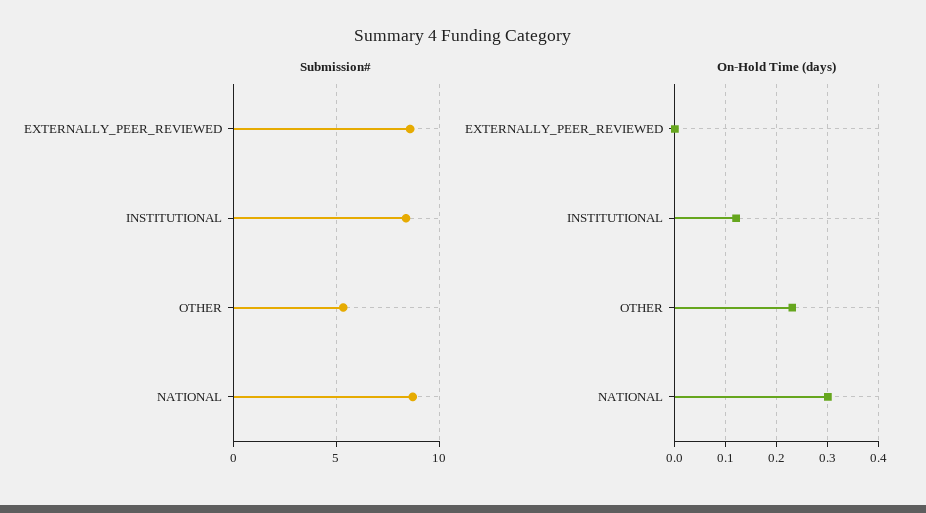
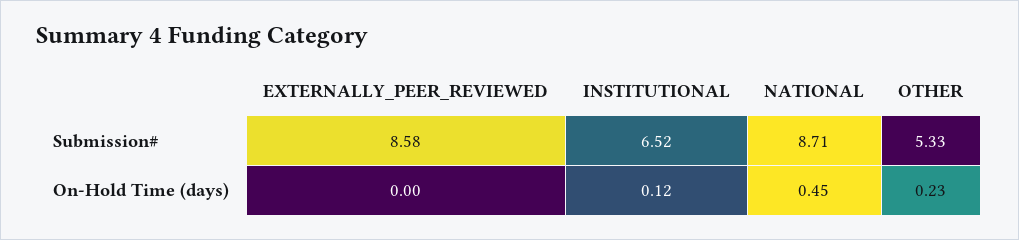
  {
    "Submission#": {
      "EXTERNALLY_PEER_REVIEWED": 8.58,
-     "INSTITUTIONAL": 8.5,
+     "INSTITUTIONAL": 6.52,
      "OTHER": 5.33,
      "NATIONAL": 8.71
    },
    "On-Hold Time (days)": {
      "EXTERNALLY_PEER_REVIEWED": 0,
      "INSTITUTIONAL": 0.12,
      "OTHER": 0.23,
-     "NATIONAL": 0.3
+     "NATIONAL": 0.45
    }
  }

